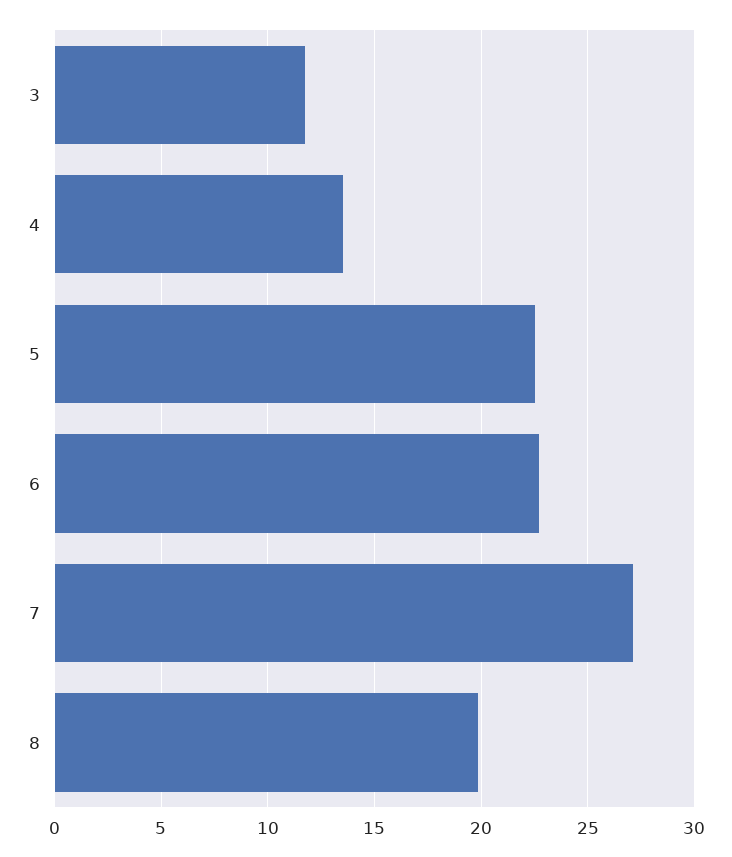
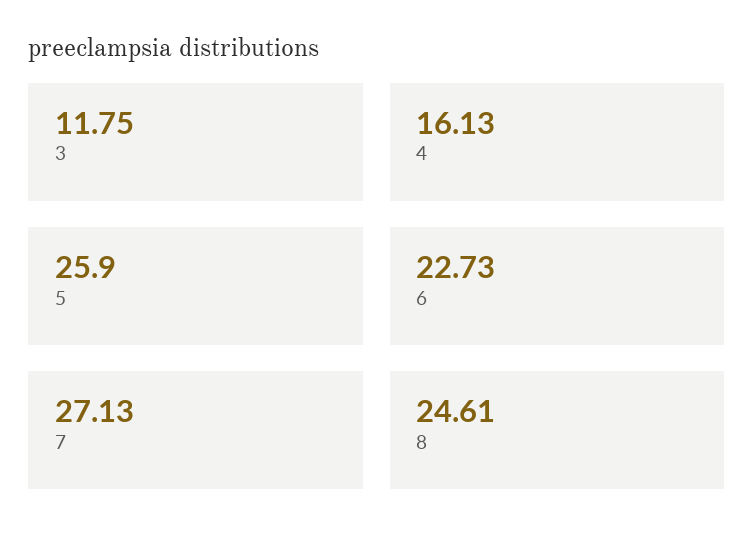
  {
    "3": 11.75,
-   "4": 13.5,
+   "4": 16.13,
-   "5": 22.5,
+   "5": 25.9,
    "6": 22.73,
    "7": 27.13,
-   "8": 20
+   "8": 24.61
  }

